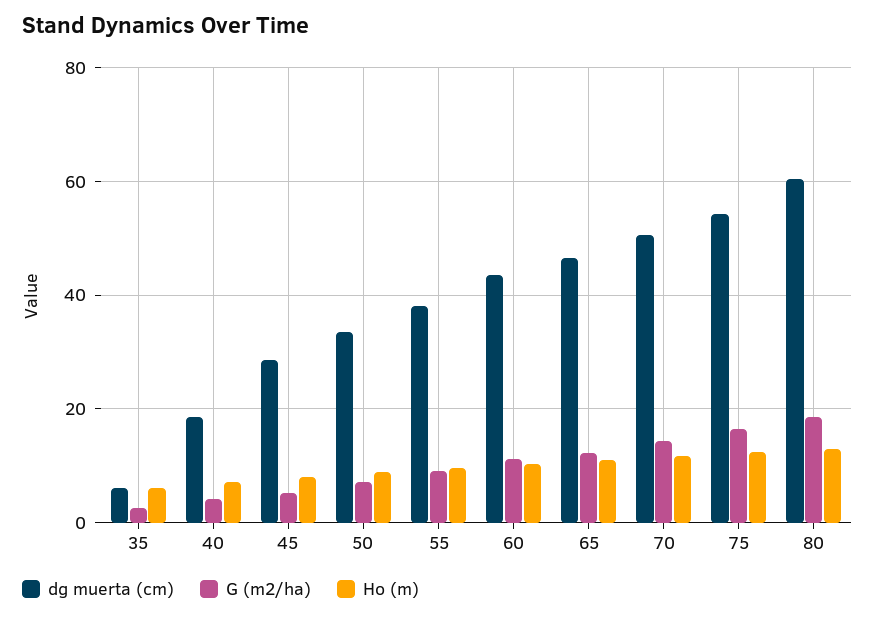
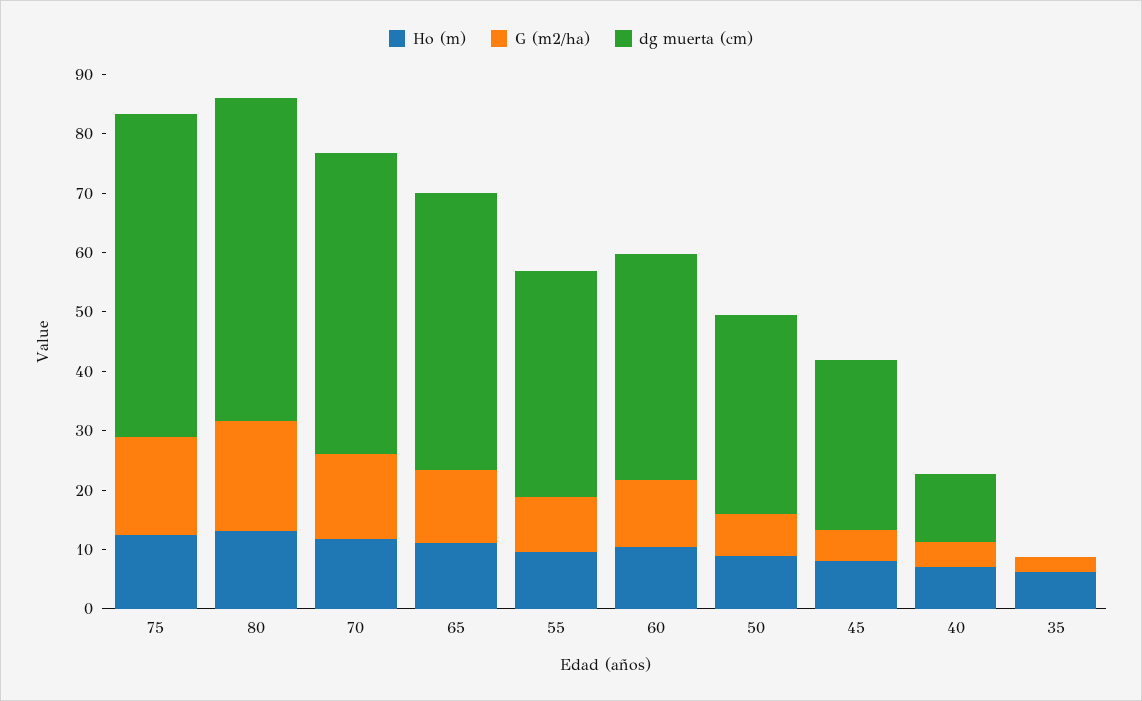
  {
    "dg muerta (cm)": {
-     "35": 6,
+     "35": 0,
-     "40": 18,
+     "40": 12,
      "45": 28,
      "50": 34,
      "55": 38,
-     "60": 44,
+     "60": 38,
      "65": 46,
      "70": 50,
      "75": 54,
-     "80": 60
+     "80": 54
    },
    "G (m2/ha)": {
      "35": 2,
      "40": 4,
      "45": 6,
      "50": 8,
      "55": 10,
      "60": 12,
      "65": 12,
      "70": 14,
      "75": 16,
      "80": 18
    },
    "Ho (m)": {
      "35": 6,
      "40": 8,
      "45": 8,
      "50": 8,
      "55": 10,
      "60": 10,
      "65": 12,
      "70": 12,
      "75": 12,
      "80": 14
    }
  }

